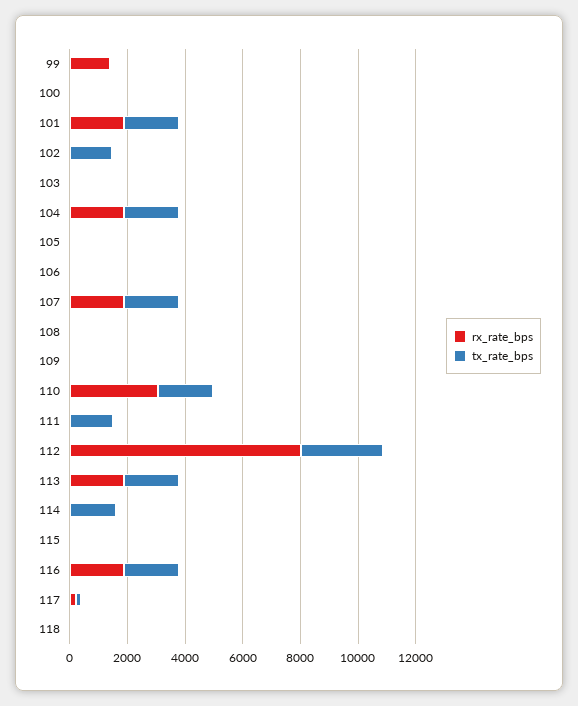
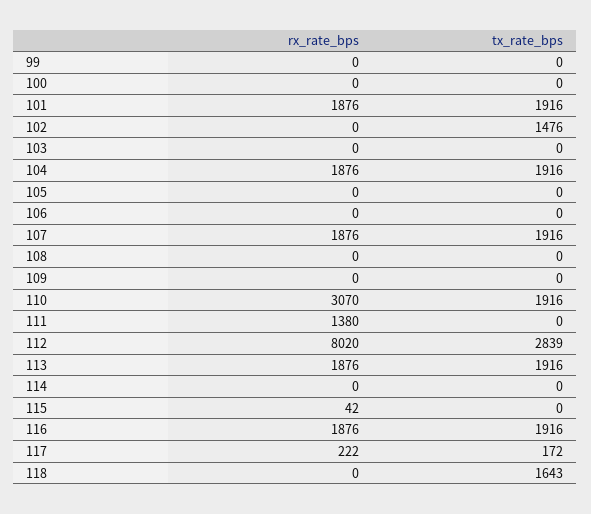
  {
    "rx_rate_bps": {
-     "99": 1500,
+     "99": 0,
      "100": 0,
      "101": 1876,
      "102": 0,
      "103": 0,
      "104": 1876,
      "105": 0,
      "106": 0,
      "107": 1876,
      "108": 0,
      "109": 0,
      "110": 3070,
-     "111": 0,
+     "111": 1380,
      "112": 8020,
      "113": 1876,
      "114": 0,
      "115": 42,
      "116": 1876,
      "117": 222,
      "118": 0
    },
    "tx_rate_bps": {
      "99": 0,
      "100": 0,
      "101": 1916,
      "102": 1476,
      "103": 0,
      "104": 1916,
      "105": 0,
      "106": 0,
      "107": 1916,
      "108": 0,
      "109": 0,
      "110": 1916,
-     "111": 1500,
+     "111": 0,
      "112": 2839,
      "113": 1916,
-     "114": 1500,
+     "114": 0,
      "115": 0,
      "116": 1916,
      "117": 172,
-     "118": 0
+     "118": 1643
    }
  }

